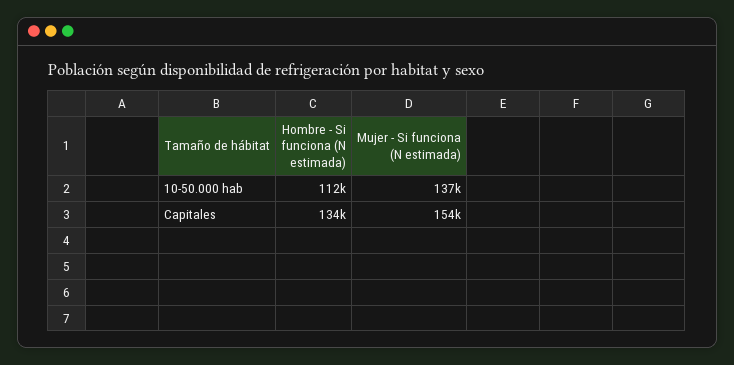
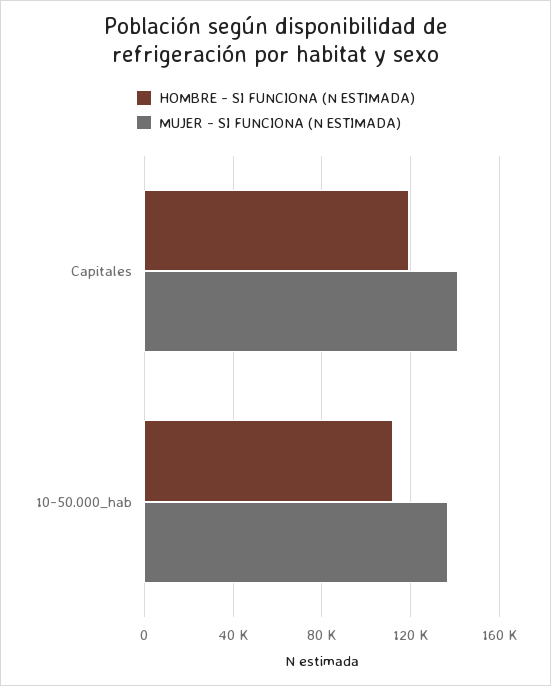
  {
    "Hombre - Si funciona (N estimada)": {
      "10-50.000 hab": 112000,
-     "Capitales": 134000
+     "Capitales": 120000
    },
    "Mujer - Si funciona (N estimada)": {
      "10-50.000 hab": 137000,
-     "Capitales": 154000
+     "Capitales": 140000
    }
  }

